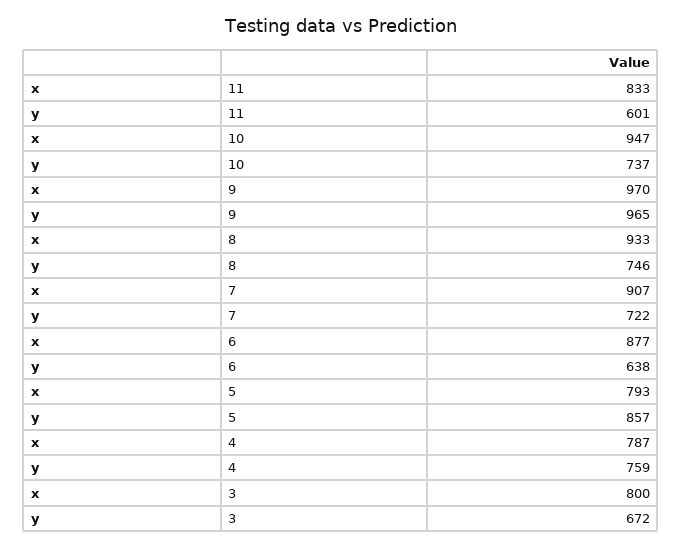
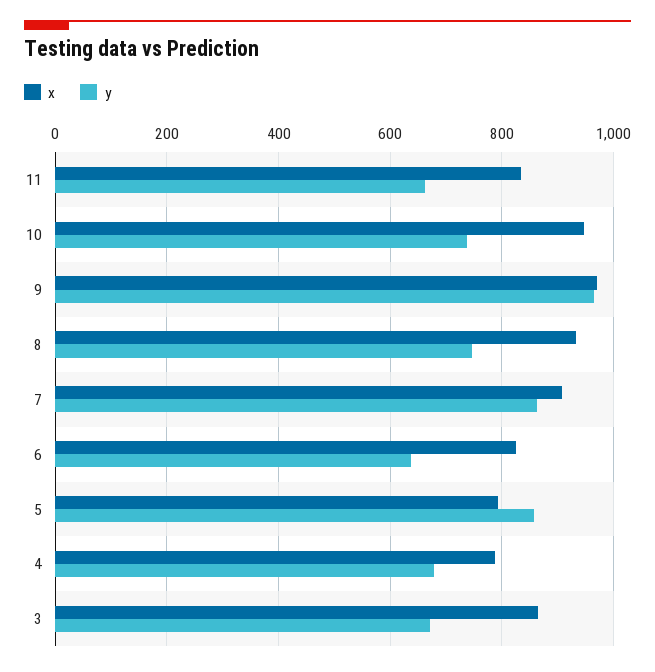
  {
    "x": {
      "11": 833,
      "10": 947,
      "9": 970,
      "8": 933,
      "7": 907,
-     "6": 877,
+     "6": 820,
      "5": 793,
      "4": 787,
-     "3": 800
+     "3": 860
    },
    "y": {
-     "11": 601,
+     "11": 660,
      "10": 737,
      "9": 965,
      "8": 746,
-     "7": 722,
+     "7": 860,
      "6": 638,
      "5": 857,
-     "4": 759,
+     "4": 680,
      "3": 672
    }
  }

